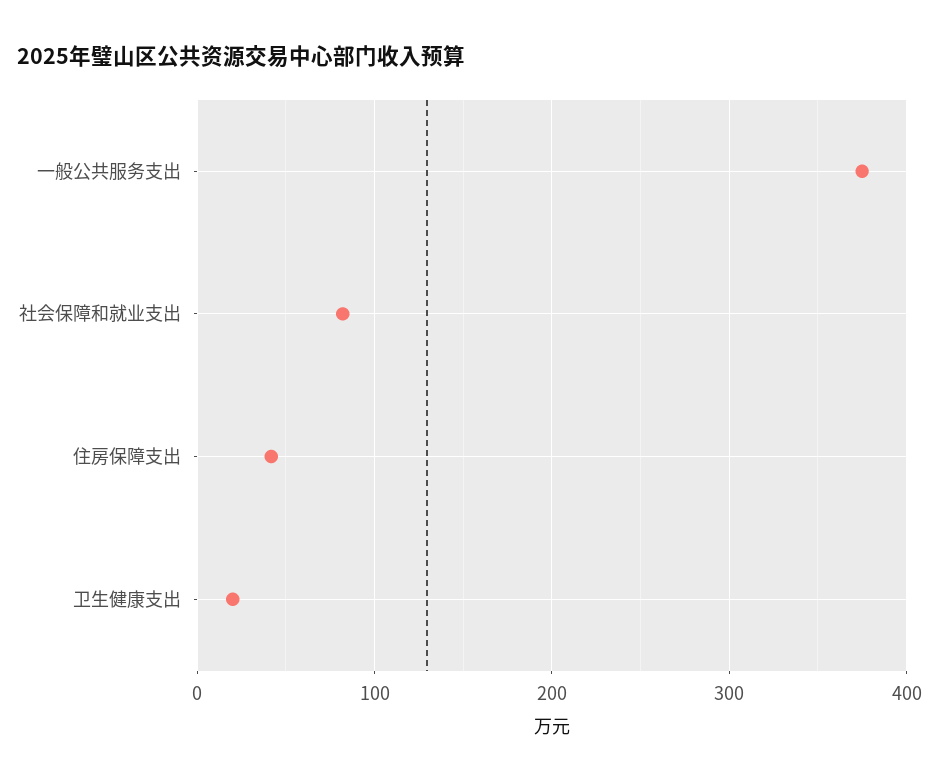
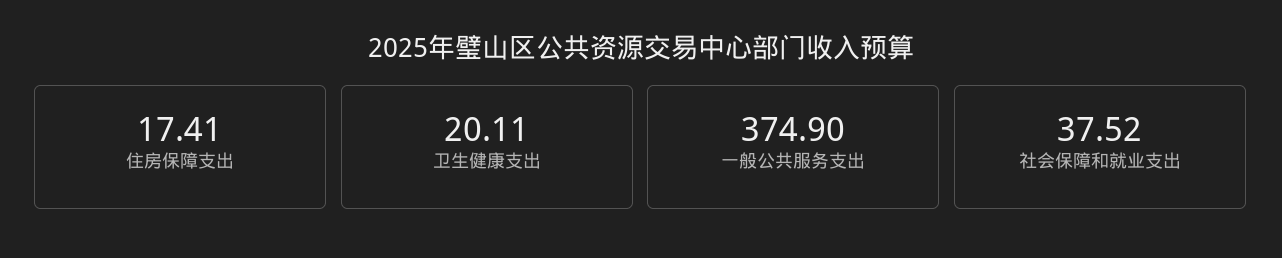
  {
    "一般公共服务支出": 374.9,
-   "社会保障和就业支出": 80,
+   "社会保障和就业支出": 37.52,
-   "住房保障支出": 40,
+   "住房保障支出": 17.41,
    "卫生健康支出": 20.11
  }

